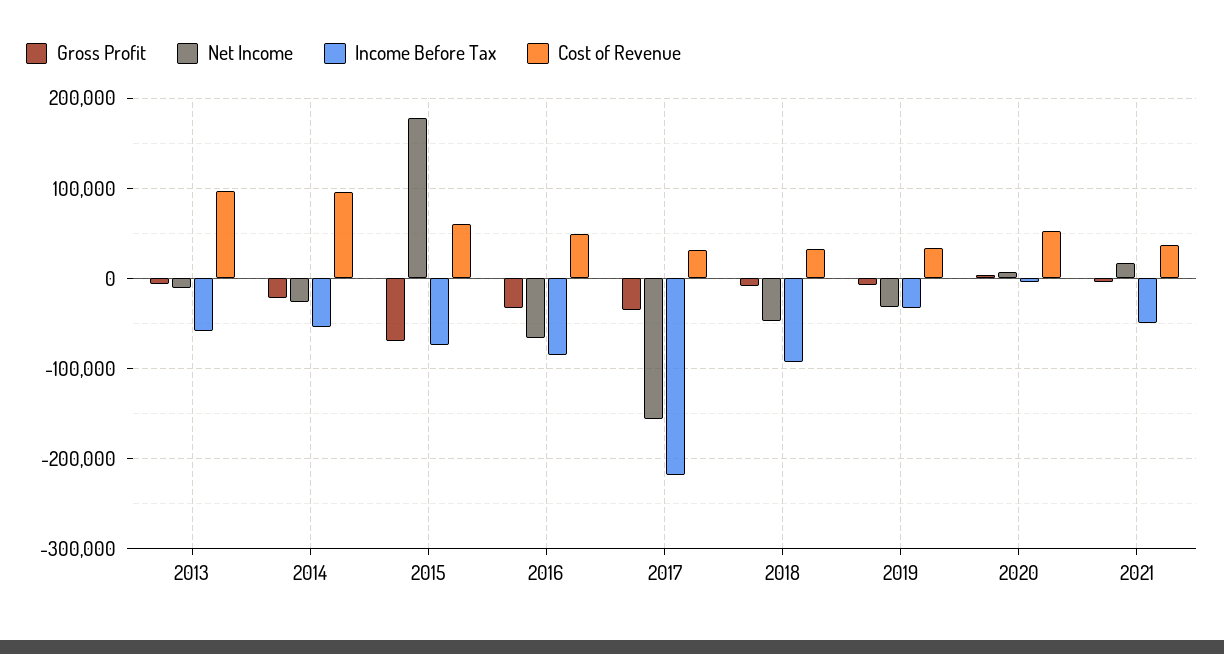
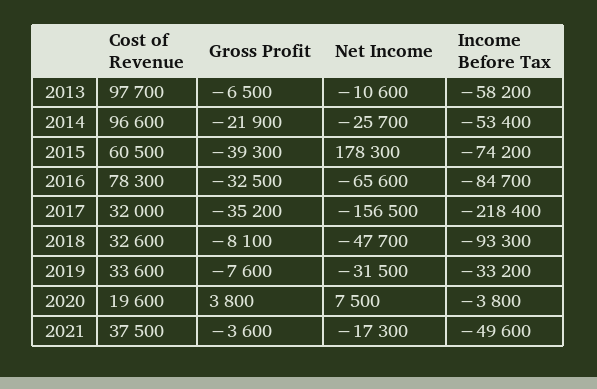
  {
    "Gross Profit": {
      "2013": -6500,
      "2014": -21900,
-     "2015": -70000,
+     "2015": -39300,
      "2016": -32500,
      "2017": -35200,
      "2018": -8100,
      "2019": -7600,
      "2020": 3800,
      "2021": -3600
    },
    "Net Income": {
      "2013": -10600,
      "2014": -25700,
      "2015": 178300,
      "2016": -65600,
      "2017": -156500,
      "2018": -47700,
      "2019": -31500,
      "2020": 7500,
-     "2021": 20000
+     "2021": -17300
    },
    "Income Before Tax": {
      "2013": -58200,
      "2014": -53400,
      "2015": -74200,
      "2016": -84700,
      "2017": -218400,
      "2018": -93300,
      "2019": -33200,
      "2020": -3800,
      "2021": -49600
    },
    "Cost of Revenue": {
      "2013": 97700,
      "2014": 96600,
      "2015": 60500,
-     "2016": 50000,
+     "2016": 78300,
      "2017": 32000,
      "2018": 32600,
      "2019": 33600,
-     "2020": 50000,
+     "2020": 19600,
      "2021": 37500
    }
  }

